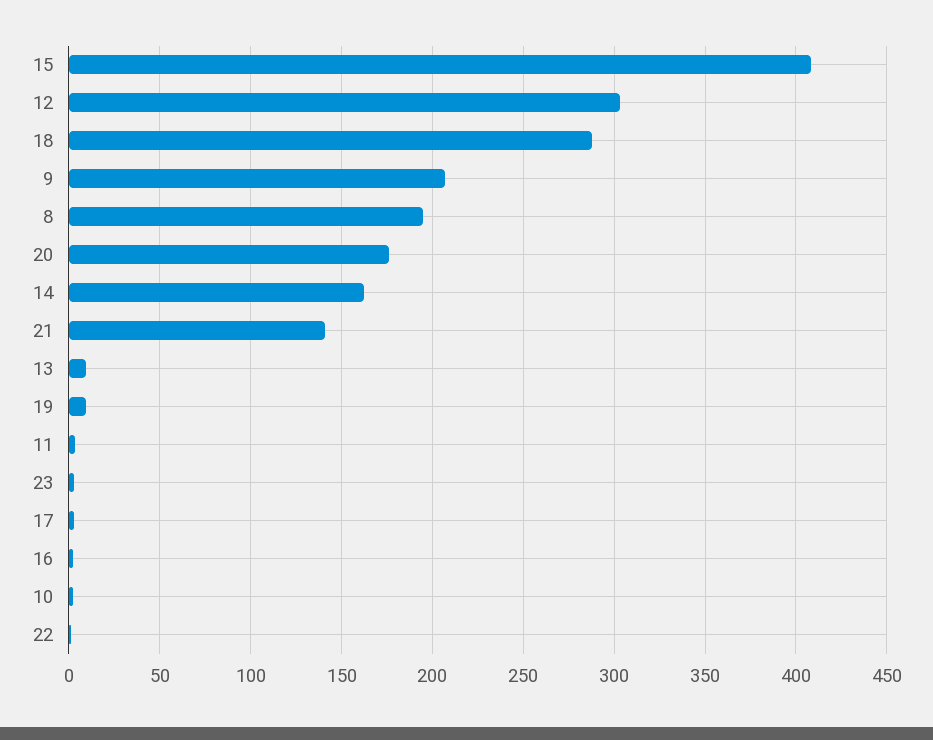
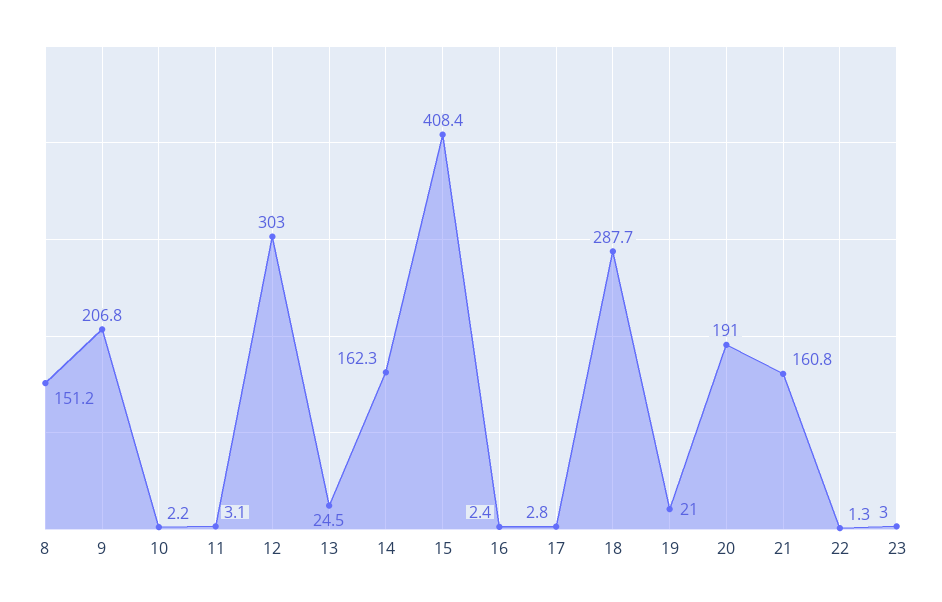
  {
    "15": 408.4,
    "12": 303,
    "18": 287.7,
    "9": 206.8,
-   "8": 195,
+   "8": 151.2,
-   "20": 175,
+   "20": 191,
    "14": 162.3,
-   "21": 140,
+   "21": 160.8,
-   "13": 10,
+   "13": 24.5,
-   "19": 10,
+   "19": 21,
    "11": 3.1,
    "23": 3,
    "17": 2.8,
    "16": 2.4,
    "10": 2.2,
    "22": 1.3
  }

